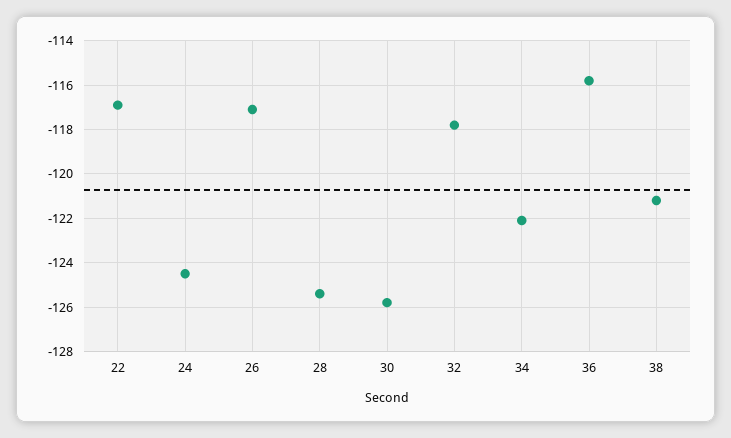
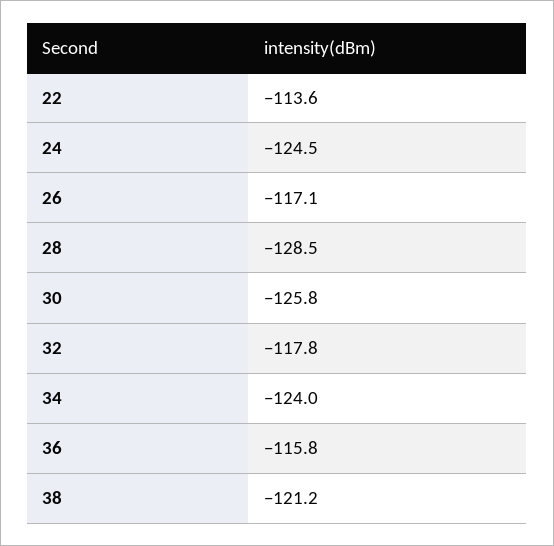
  {
-   "22": -117,
+   "22": -113.6,
    "24": -124.5,
    "26": -117.1,
-   "28": -125.5,
+   "28": -128.5,
    "30": -125.8,
    "32": -117.8,
-   "34": -122,
+   "34": -124,
    "36": -115.8,
    "38": -121.2
  }

